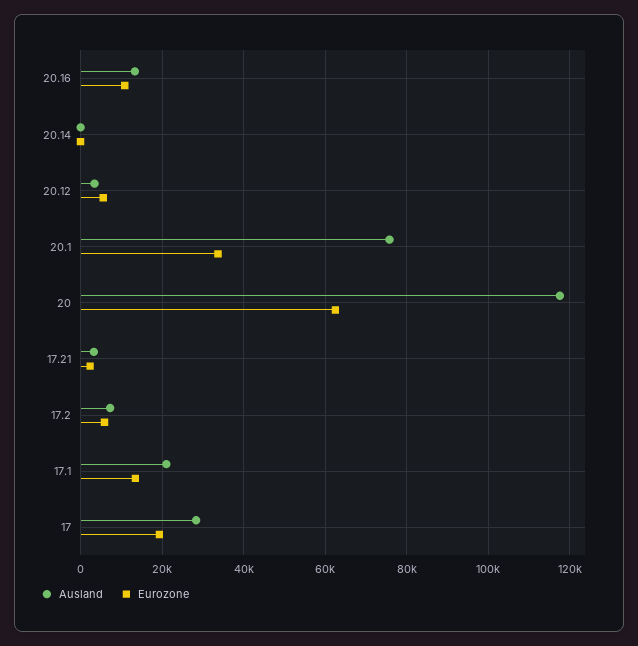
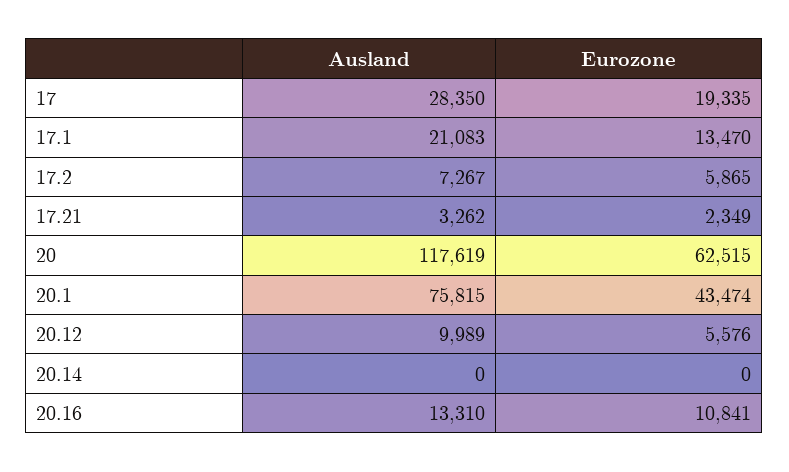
  {
    "Ausland": {
      "20.16": 13310,
      "20.14": 0,
-     "20.12": 4000,
+     "20.12": 9989,
      "20.1": 75815,
      "20": 117619,
      "17.21": 3262,
      "17.2": 7267,
      "17.1": 21083,
      "17": 28350
    },
    "Eurozone": {
      "20.16": 10841,
      "20.14": 0,
      "20.12": 5576,
-     "20.1": 34000,
+     "20.1": 43474,
      "20": 62515,
      "17.21": 2349,
      "17.2": 5865,
      "17.1": 13470,
      "17": 19335
    }
  }

